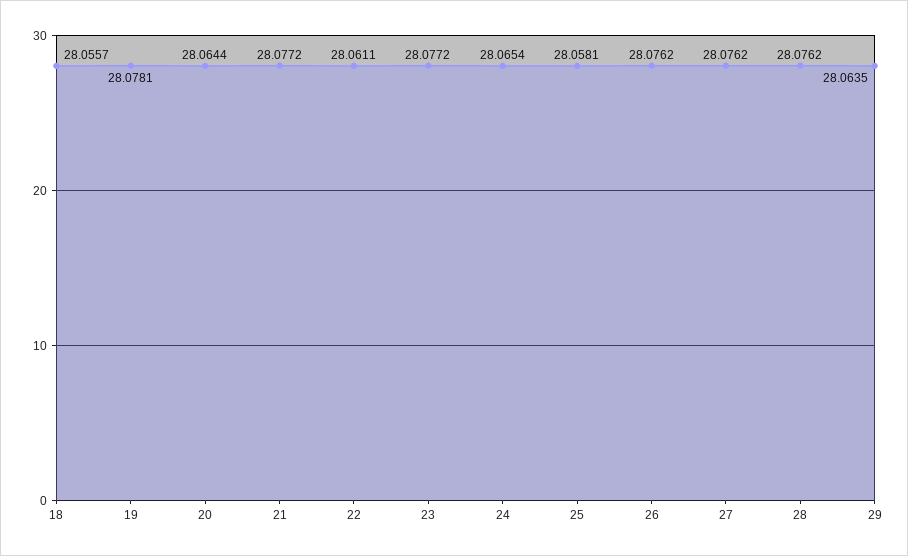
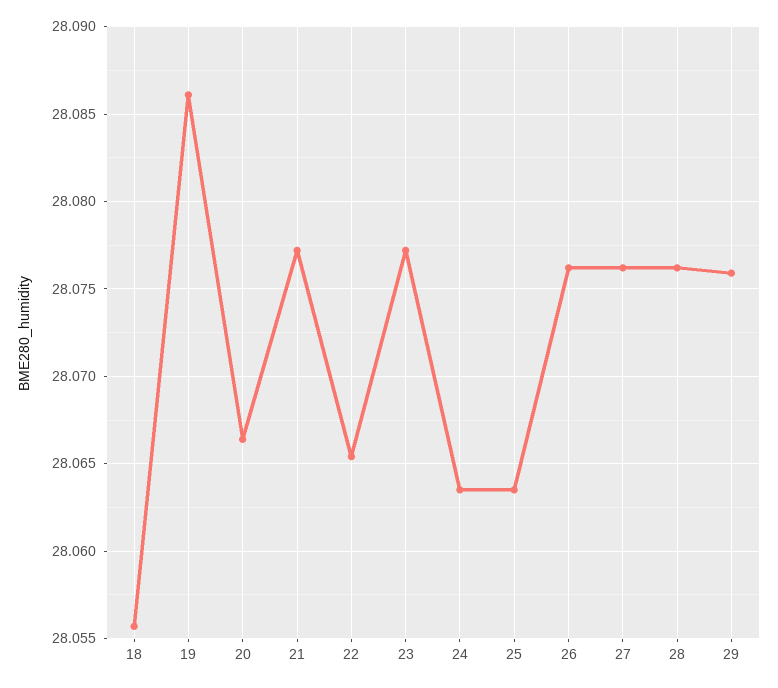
  {
    "18": 28.0557,
-   "19": 28.0781,
+   "19": 28.086,
-   "20": 28.0644,
+   "20": 28.0665,
    "21": 28.0772,
-   "22": 28.0611,
+   "22": 28.0655,
    "23": 28.0772,
-   "24": 28.0654,
+   "24": 28.0635,
-   "25": 28.0581,
+   "25": 28.0635,
    "26": 28.0762,
    "27": 28.0762,
    "28": 28.0762,
-   "29": 28.0635
+   "29": 28.076
  }

